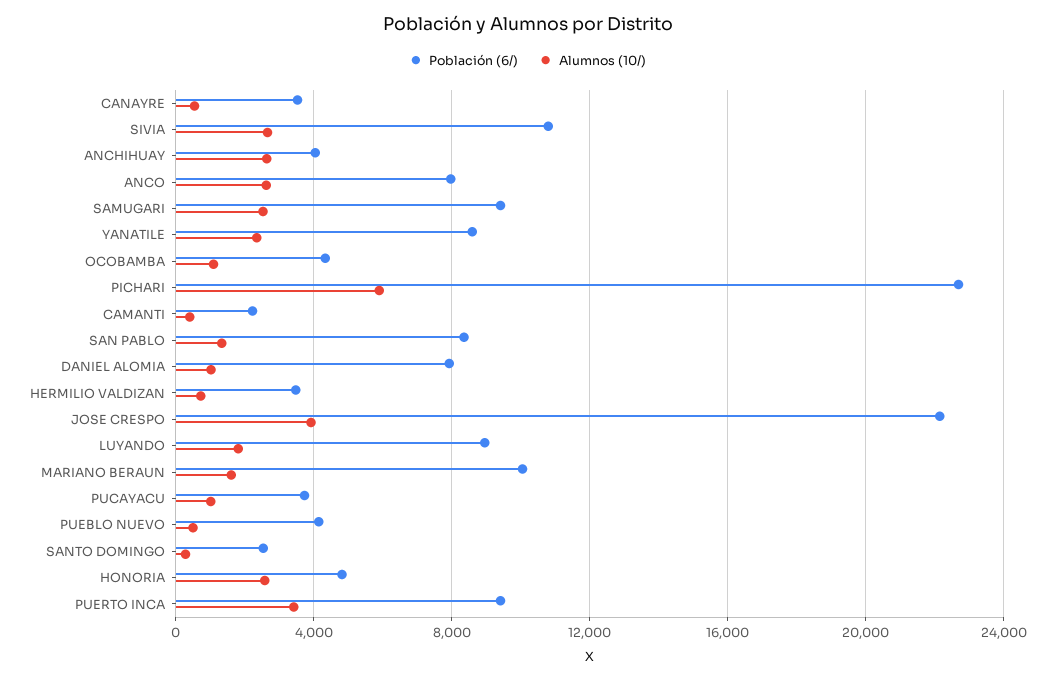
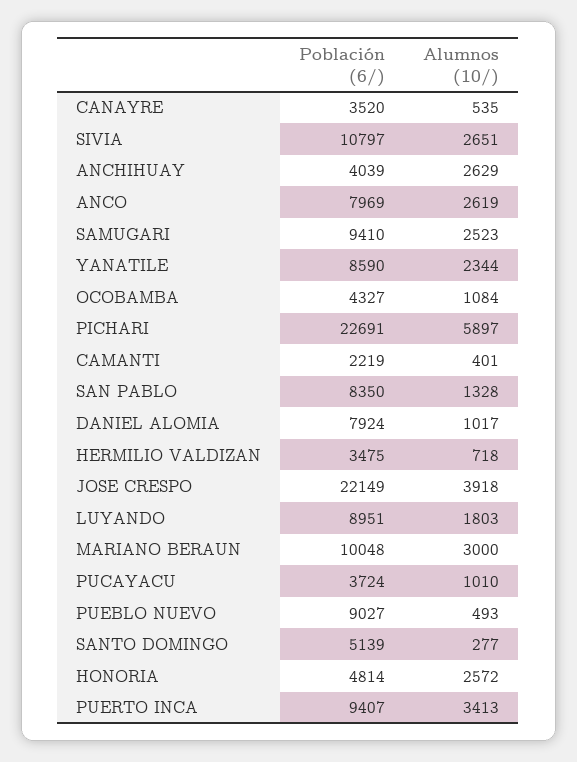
  {
    "Población (6/)": {
      "CANAYRE": 3520,
      "SIVIA": 10797,
      "ANCHIHUAY": 4039,
      "ANCO": 7969,
      "SAMUGARI": 9410,
      "YANATILE": 8590,
      "OCOBAMBA": 4327,
      "PICHARI": 22691,
      "CAMANTI": 2219,
      "SAN PABLO": 8350,
      "DANIEL ALOMIA": 7924,
      "HERMILIO VALDIZAN": 3475,
      "JOSE CRESPO": 22149,
      "LUYANDO": 8951,
      "MARIANO BERAUN": 10048,
      "PUCAYACU": 3724,
-     "PUEBLO NUEVO": 4000,
+     "PUEBLO NUEVO": 9027,
-     "SANTO DOMINGO": 2500,
+     "SANTO DOMINGO": 5139,
      "HONORIA": 4814,
      "PUERTO INCA": 9407
    },
    "Alumnos (10/)": {
      "CANAYRE": 535,
      "SIVIA": 2651,
      "ANCHIHUAY": 2629,
      "ANCO": 2619,
      "SAMUGARI": 2523,
      "YANATILE": 2344,
      "OCOBAMBA": 1084,
      "PICHARI": 5897,
      "CAMANTI": 401,
      "SAN PABLO": 1328,
      "DANIEL ALOMIA": 1017,
      "HERMILIO VALDIZAN": 718,
      "JOSE CRESPO": 3918,
      "LUYANDO": 1803,
-     "MARIANO BERAUN": 1500,
+     "MARIANO BERAUN": 3000,
      "PUCAYACU": 1010,
      "PUEBLO NUEVO": 493,
      "SANTO DOMINGO": 277,
      "HONORIA": 2572,
      "PUERTO INCA": 3413
    }
  }

